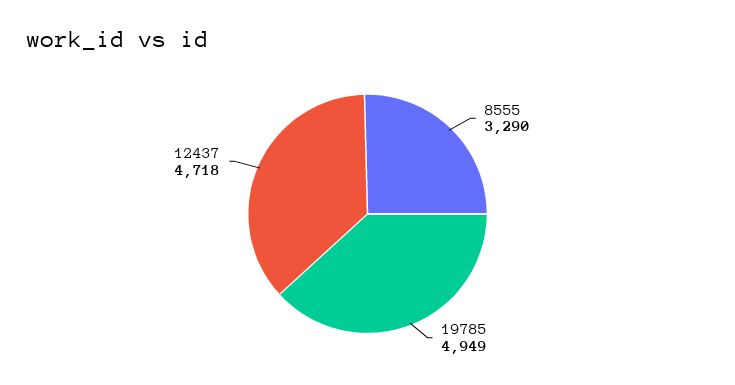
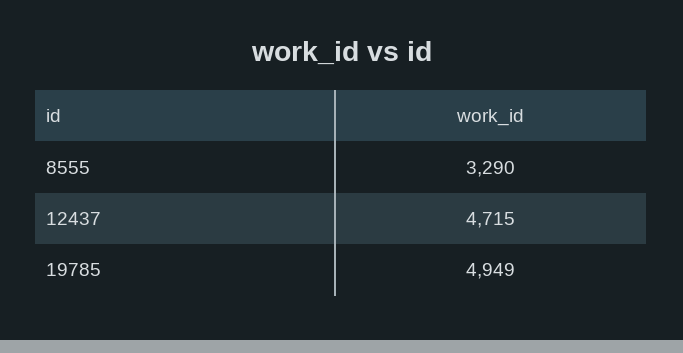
  {
    "8555": 3290,
    "19785": 4949,
-   "12437": 4718
+   "12437": 4715
  }

